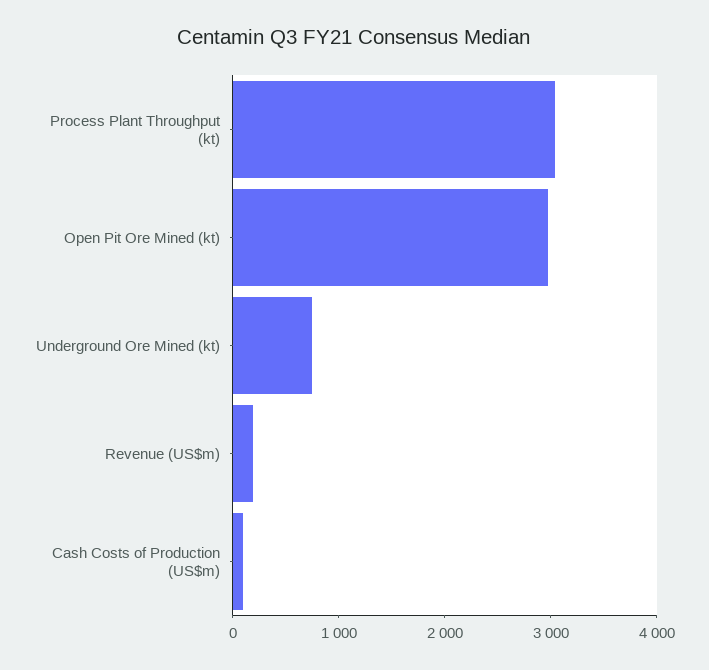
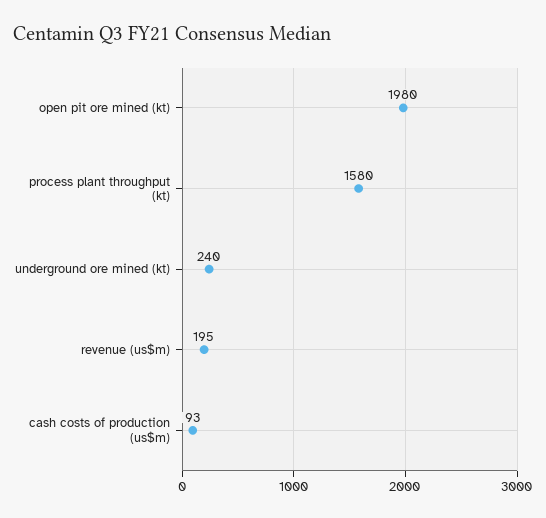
  {
-   "Process Plant Throughput (kt)": 3000,
+   "Process Plant Throughput (kt)": 1580,
-   "Open Pit Ore Mined (kt)": 3000,
+   "Open Pit Ore Mined (kt)": 1980,
-   "Underground Ore Mined (kt)": 800,
+   "Underground Ore Mined (kt)": 240,
    "Revenue (US$m)": 195,
    "Cash Costs of Production (US$m)": 93
  }

